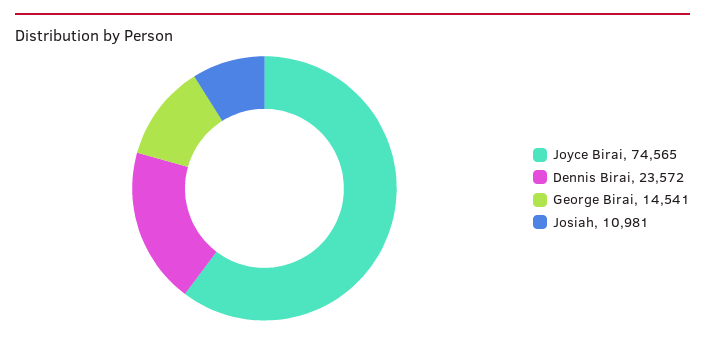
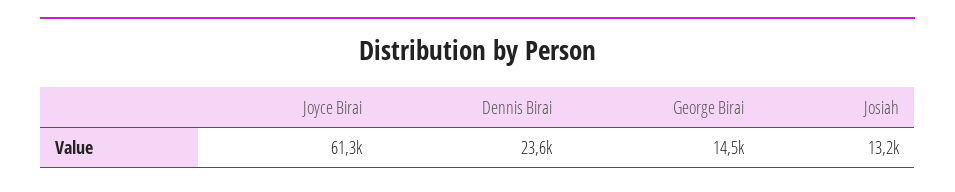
  {
-   "Joyce Birai": 74565,
+   "Joyce Birai": 61300,
    "Dennis Birai": 23572,
    "George Birai": 14541,
-   "Josiah": 10981
+   "Josiah": 13200
  }

